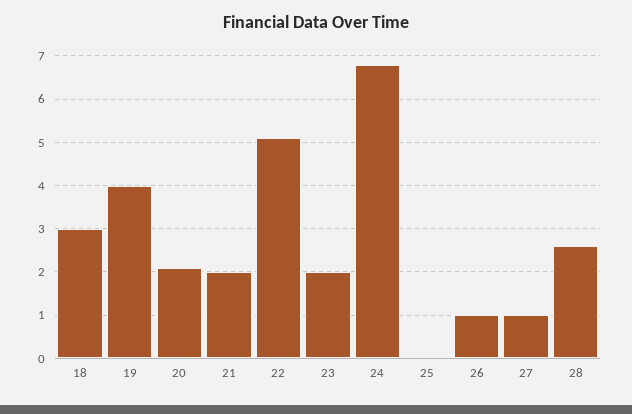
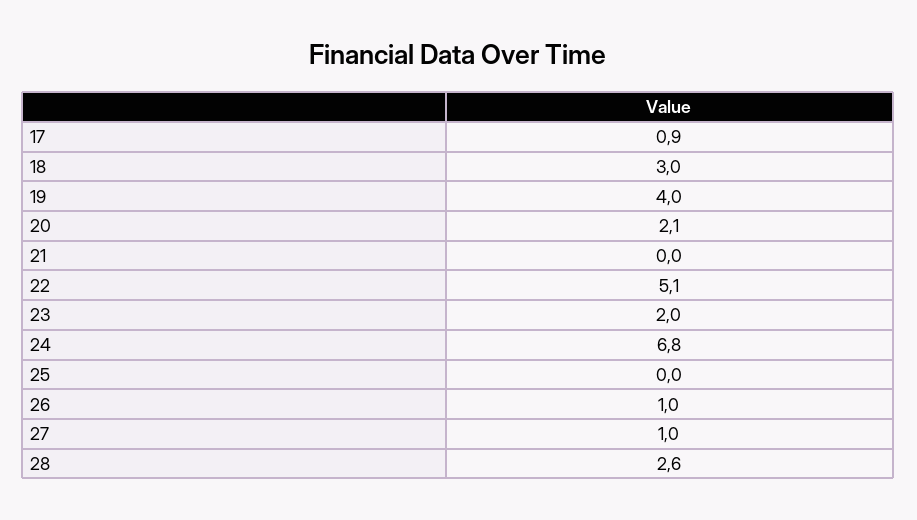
  {
    "18": 3,
    "19": 4,
    "20": 2.1,
-   "21": 2,
+   "21": 0,
    "22": 5.1,
    "23": 2,
    "24": 6.8,
    "25": 0,
    "26": 1,
    "27": 1,
-   "28": 2.6
+   "28": 2.6,
+   "17": 0.9
  }

